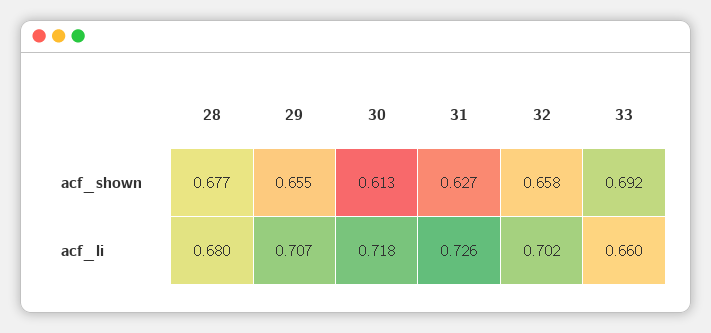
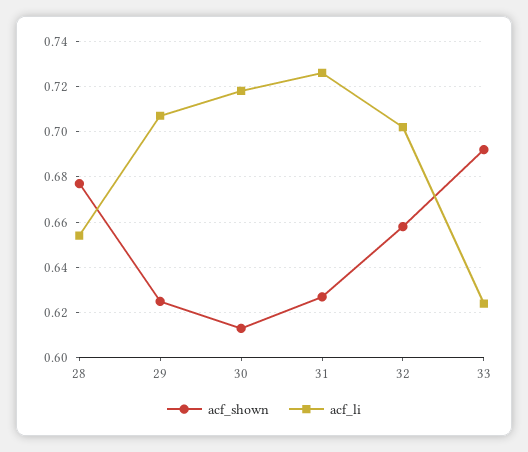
  {
    "acf_shown": {
      "28": 0.677,
-     "29": 0.655,
+     "29": 0.625,
      "30": 0.613,
      "31": 0.627,
      "32": 0.658,
      "33": 0.692
    },
    "acf_li": {
-     "28": 0.68,
+     "28": 0.655,
      "29": 0.707,
      "30": 0.718,
      "31": 0.726,
      "32": 0.702,
-     "33": 0.66
+     "33": 0.625
    }
  }

